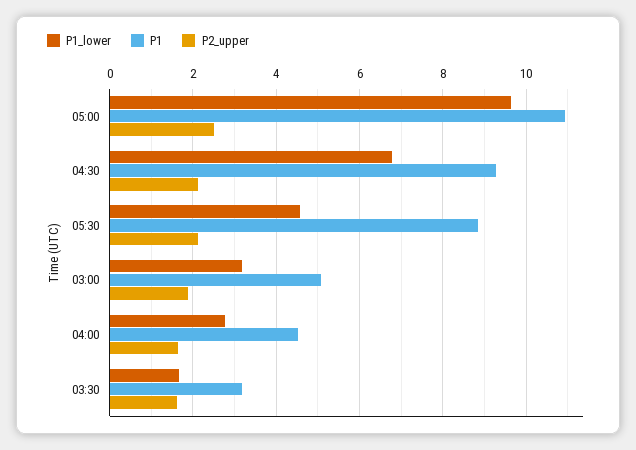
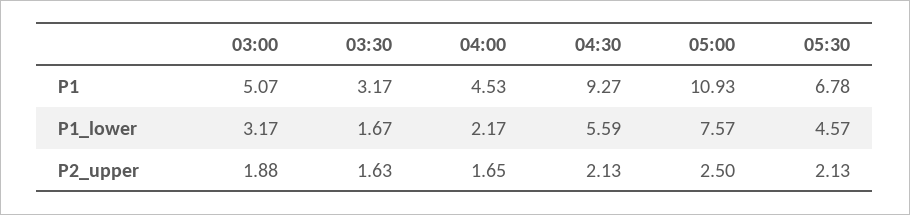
  {
    "P1_lower": {
-     "05:00": 9.6,
+     "05:00": 7.57,
-     "04:30": 6.8,
+     "04:30": 5.59,
      "05:30": 4.57,
      "03:00": 3.17,
-     "04:00": 2.8,
+     "04:00": 2.17,
      "03:30": 1.67
    },
    "P1": {
      "05:00": 10.93,
      "04:30": 9.27,
-     "05:30": 8.8,
+     "05:30": 6.78,
      "03:00": 5.07,
      "04:00": 4.53,
      "03:30": 3.17
    },
    "P2_upper": {
      "05:00": 2.5,
      "04:30": 2.13,
      "05:30": 2.13,
      "03:00": 1.88,
      "04:00": 1.65,
      "03:30": 1.63
    }
  }

